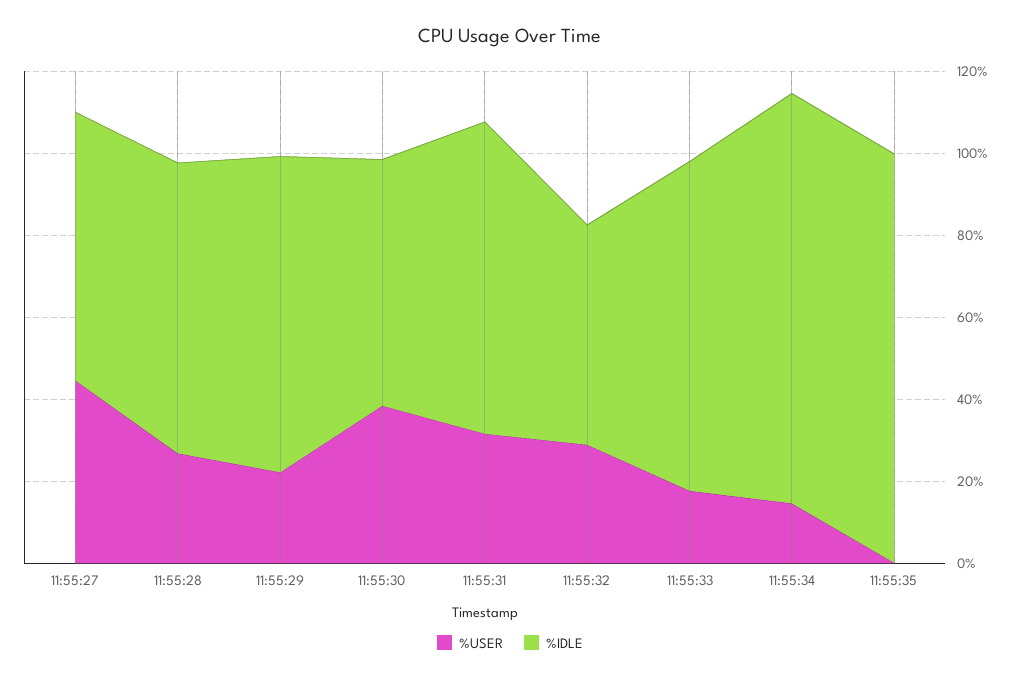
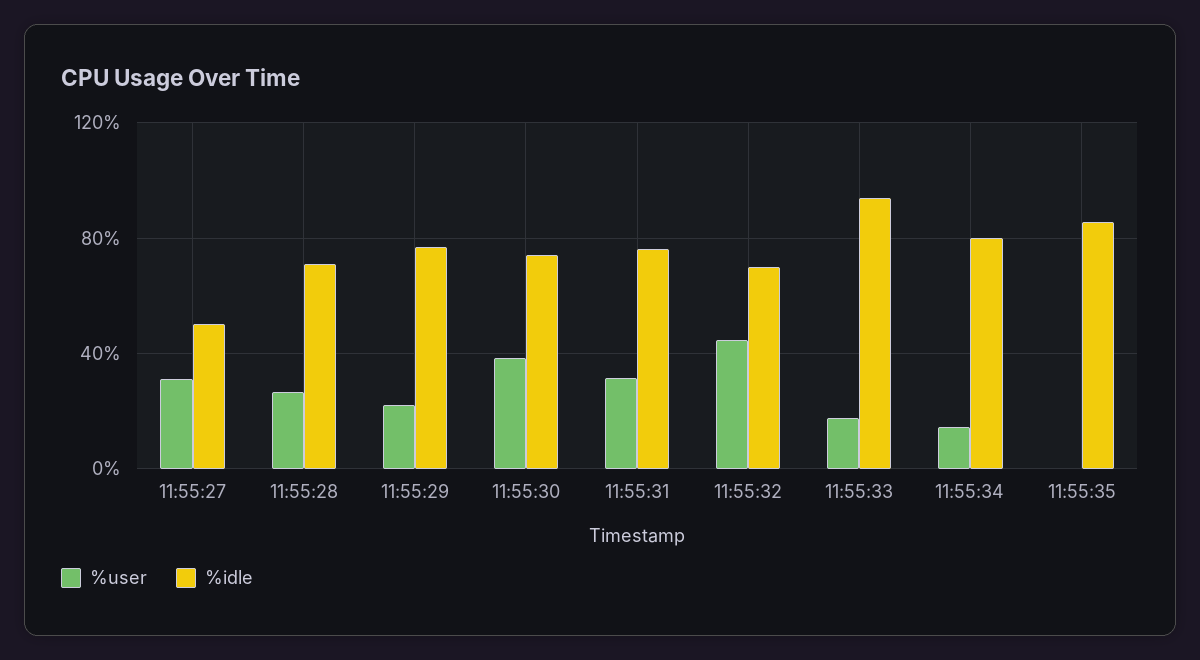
  {
    "%USER": {
-     "11:55:27": 45,
+     "11:55:27": 30,
      "11:55:28": 25,
      "11:55:29": 20,
      "11:55:30": 40,
      "11:55:31": 30,
-     "11:55:32": 30,
+     "11:55:32": 45,
      "11:55:33": 20,
      "11:55:34": 15,
      "11:55:35": 0
    },
    "%IDLE": {
-     "11:55:27": 65,
+     "11:55:27": 50,
      "11:55:28": 70,
      "11:55:29": 75,
-     "11:55:30": 60,
+     "11:55:30": 75,
      "11:55:31": 75,
-     "11:55:32": 55,
+     "11:55:32": 70,
-     "11:55:33": 80,
+     "11:55:33": 95,
-     "11:55:34": 100,
+     "11:55:34": 80,
-     "11:55:35": 100
+     "11:55:35": 85
    }
  }

